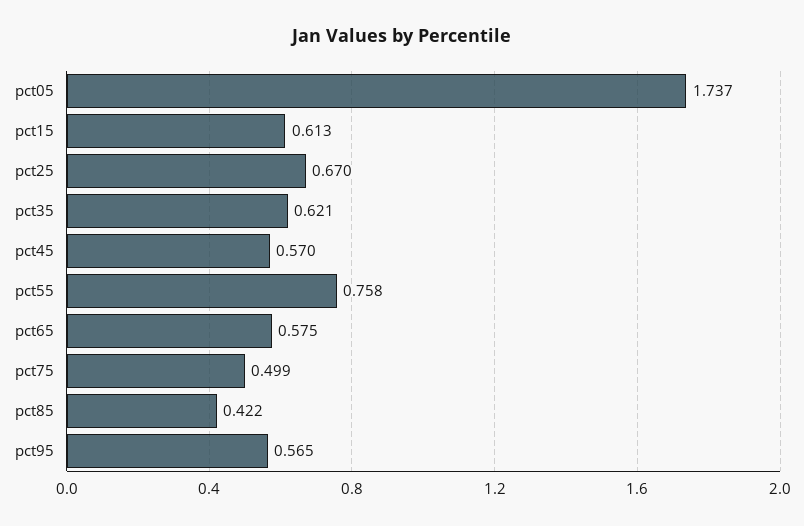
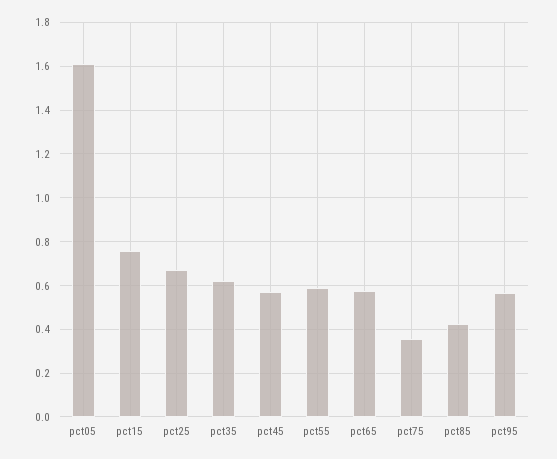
  {
-   "pct05": 1.737,
+   "pct05": 1.6,
-   "pct15": 0.613,
+   "pct15": 0.75,
    "pct25": 0.67,
    "pct35": 0.621,
    "pct45": 0.57,
-   "pct55": 0.758,
+   "pct55": 0.6,
    "pct65": 0.575,
-   "pct75": 0.499,
+   "pct75": 0.35,
    "pct85": 0.422,
    "pct95": 0.565
  }

